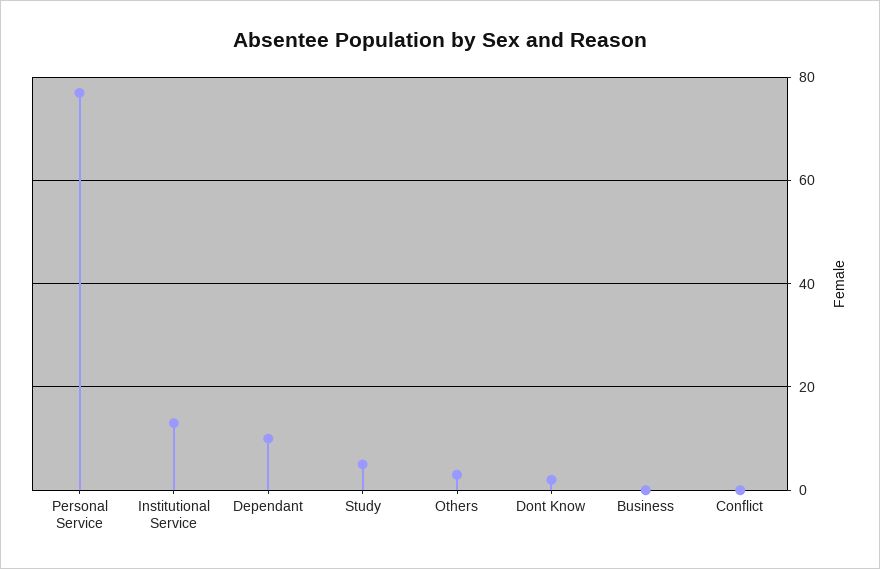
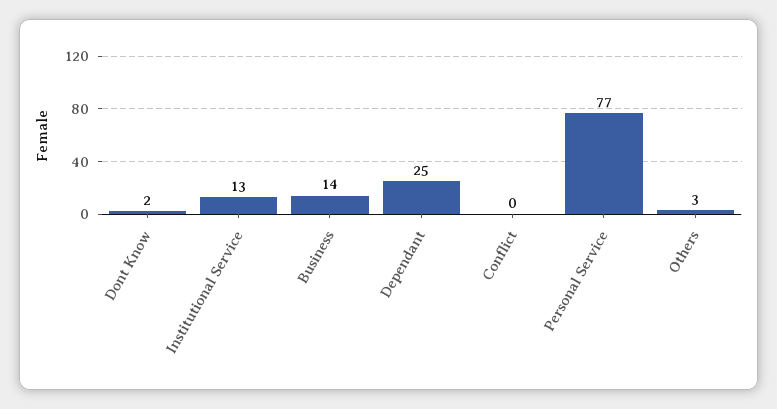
  {
    "Personal Service": 77,
    "Institutional Service": 13,
-   "Dependant": 10,
+   "Dependant": 25,
-   "Study": 5,
    "Others": 3,
    "Dont Know": 2,
-   "Business": 0,
+   "Business": 14,
    "Conflict": 0
  }

